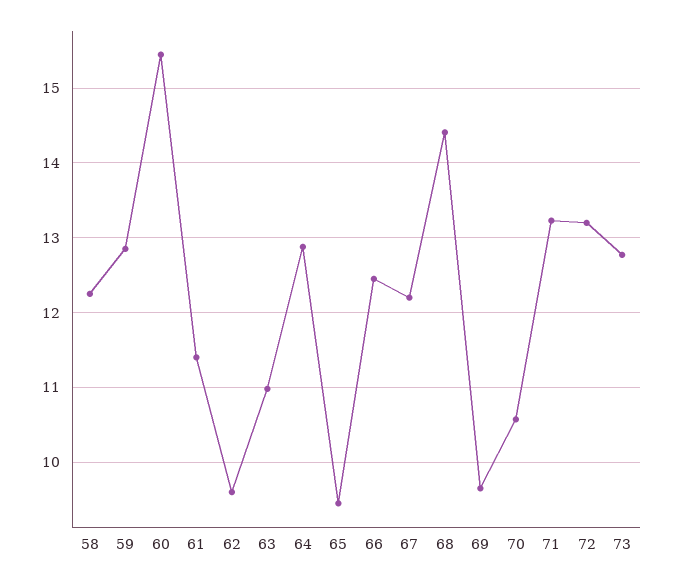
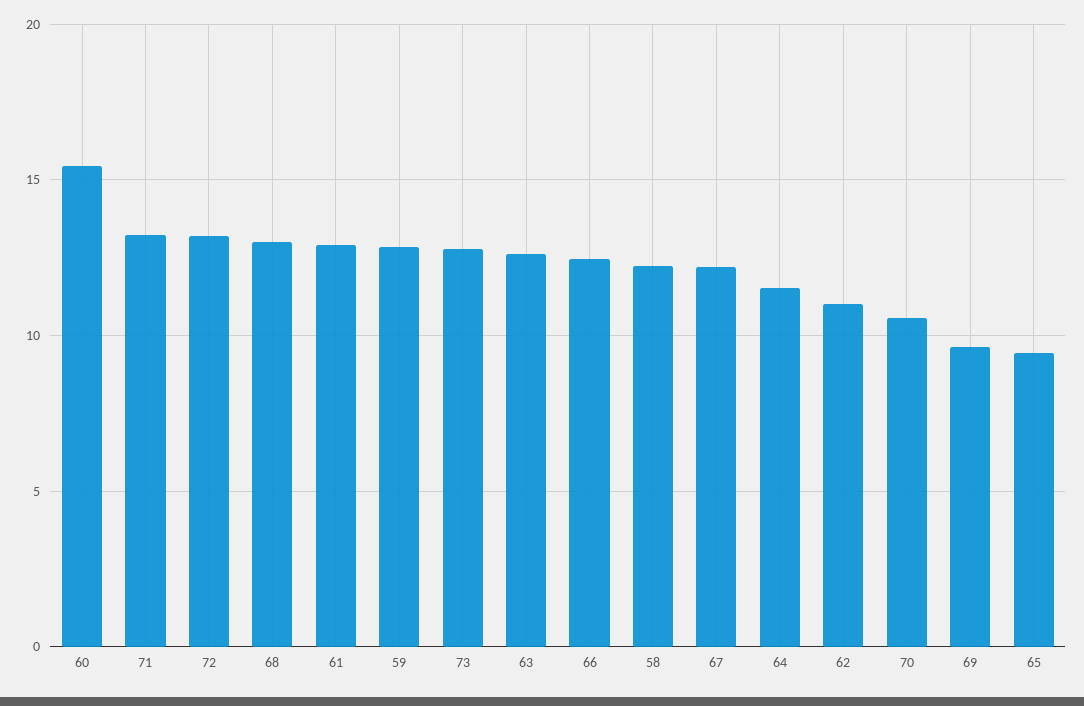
  {
    "58": 12.3,
    "59": 12.9,
    "60": 15.5,
-   "61": 11.4,
+   "61": 13,
-   "62": 9.6,
+   "62": 11,
-   "63": 11,
+   "63": 12.5,
-   "64": 12.9,
+   "64": 11.5,
    "65": 9.5,
    "66": 12.5,
    "67": 12.2,
-   "68": 14.4,
+   "68": 13,
    "69": 9.7,
    "70": 10.6,
    "71": 13.2,
    "72": 13.2,
    "73": 12.8
  }

